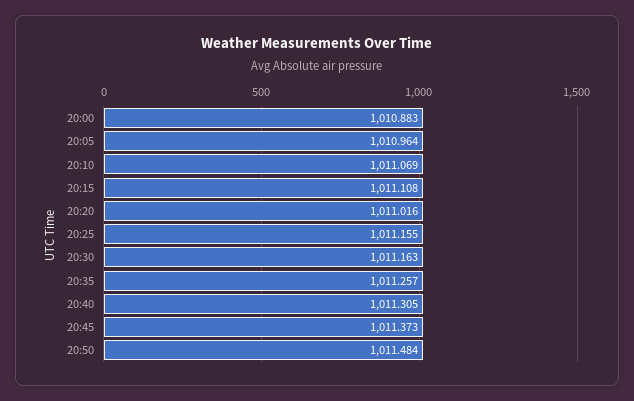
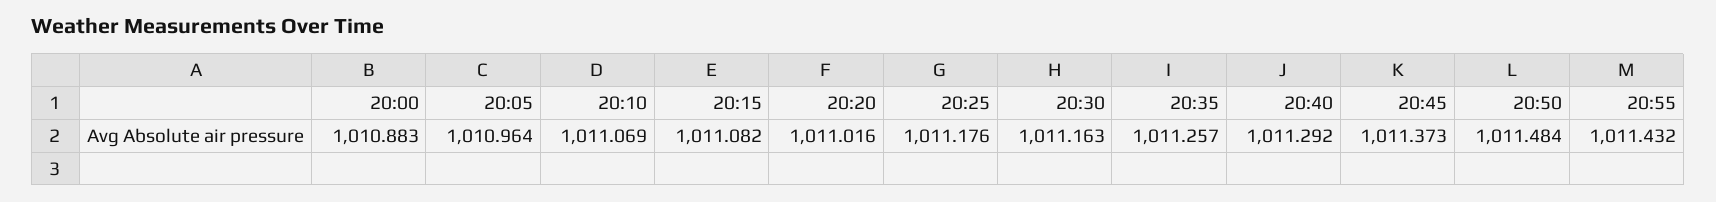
  {
    "20:00": 1010.883,
    "20:05": 1010.964,
    "20:10": 1011.069,
-   "20:15": 1011.108,
+   "20:15": 1011.082,
    "20:20": 1011.016,
-   "20:25": 1011.155,
+   "20:25": 1011.176,
    "20:30": 1011.163,
    "20:35": 1011.257,
-   "20:40": 1011.305,
+   "20:40": 1011.292,
    "20:45": 1011.373,
-   "20:50": 1011.484
+   "20:50": 1011.484,
+   "20:55": 1011.432
  }

